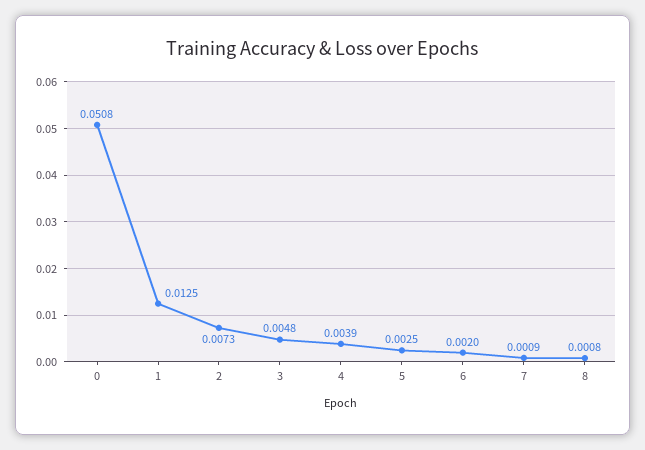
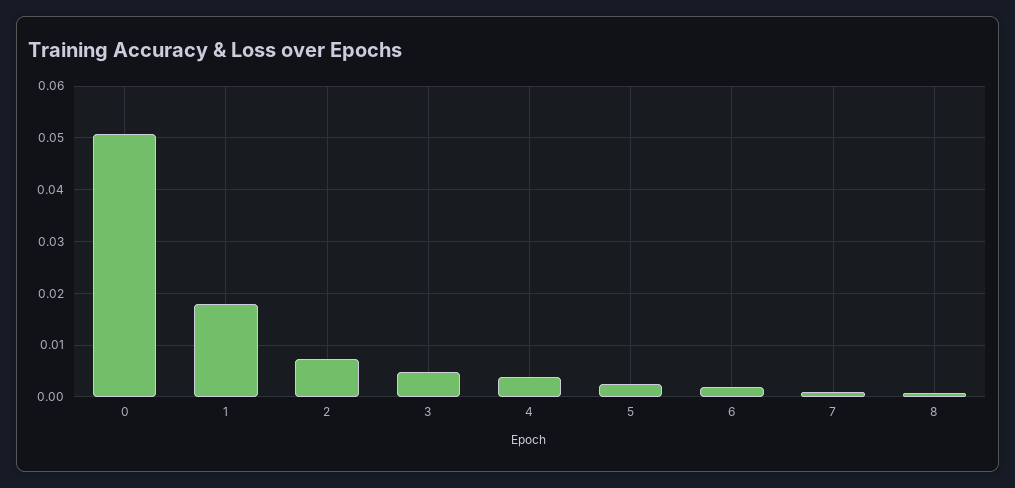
  {
    "0": 0.0508,
-   "1": 0.0125,
+   "1": 0.018,
    "2": 0.0073,
    "3": 0.0048,
    "4": 0.0039,
    "5": 0.0025,
    "6": 0.002,
    "7": 0.0009,
    "8": 0.0008
  }

